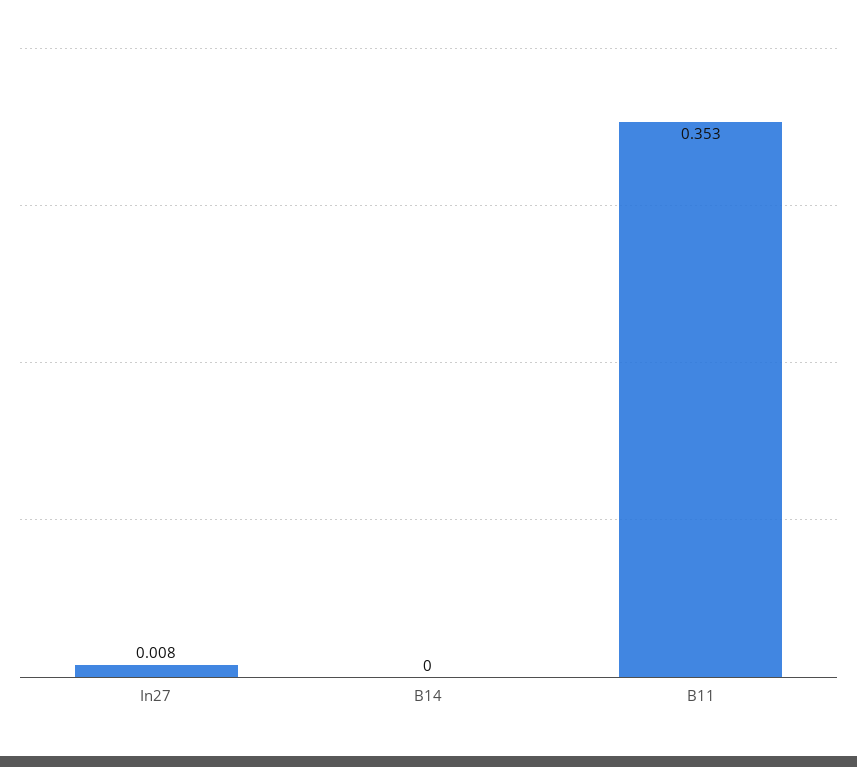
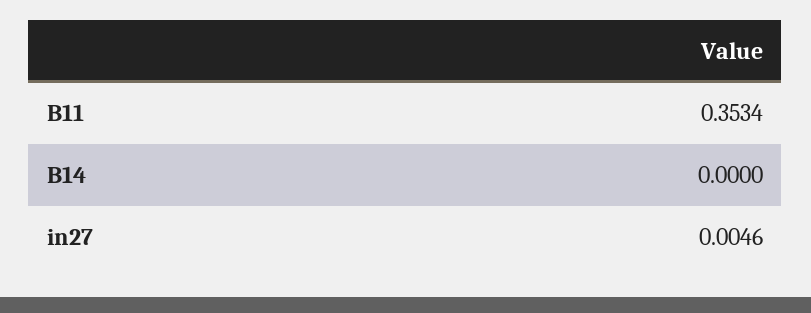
  {
-   "In27": 0.008,
+   "In27": 0.0046,
    "B14": 0,
    "B11": 0.3534
  }

